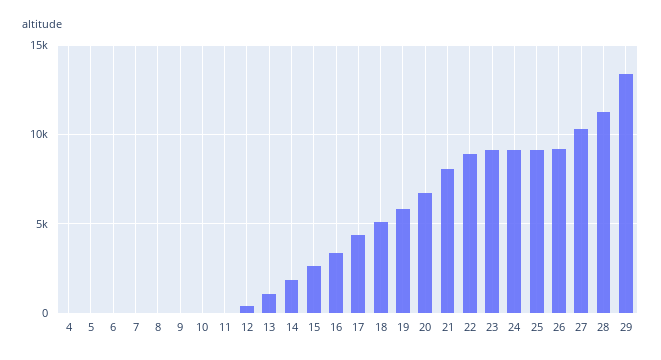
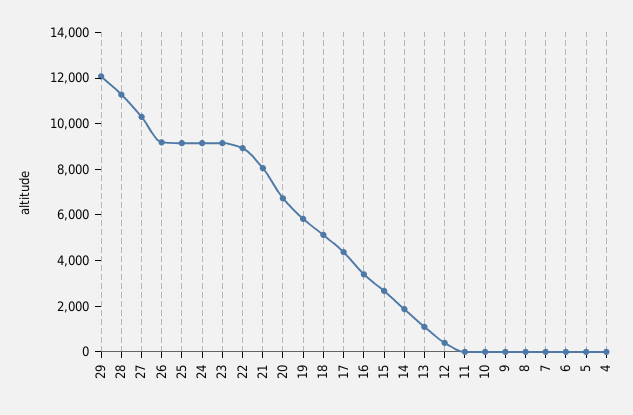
  {
    "4": 0,
    "5": 0,
    "6": 0,
    "7": 0,
    "8": 0,
    "9": 0,
    "10": 0,
    "11": 0,
    "12": 500,
    "13": 1000,
    "14": 2000,
    "15": 2500,
    "16": 3500,
    "17": 4500,
    "18": 5000,
    "19": 6000,
    "20": 6500,
    "21": 8000,
    "22": 9000,
    "23": 9000,
    "24": 9000,
    "25": 9000,
    "26": 9000,
    "27": 10500,
    "28": 11500,
-   "29": 13500
+   "29": 12000
  }

